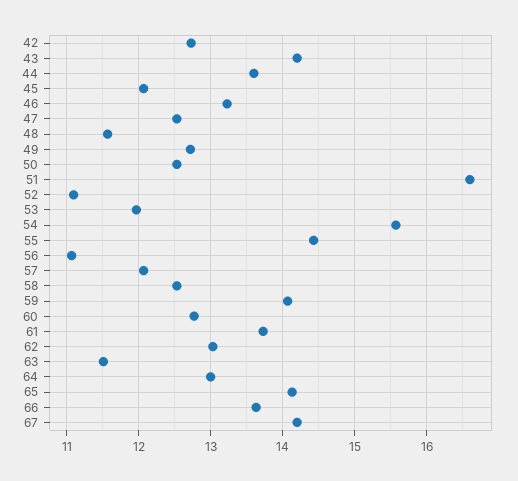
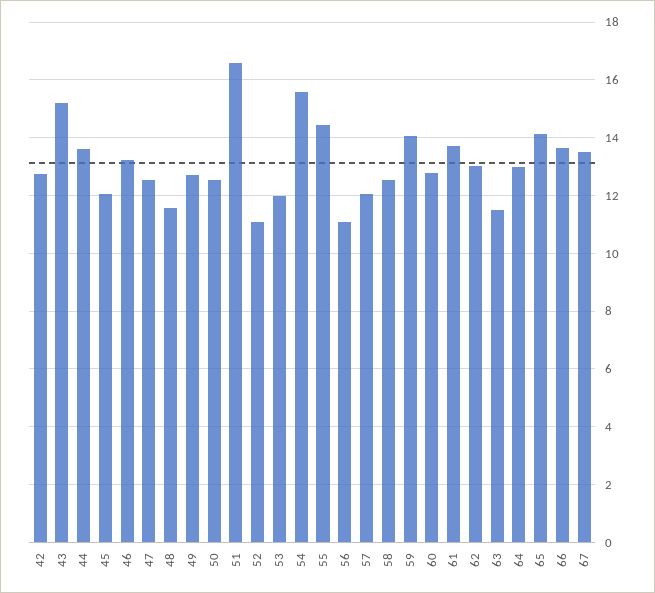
  {
    "42": 12.7,
-   "43": 14.2,
+   "43": 15.25,
    "44": 13.6,
    "45": 12.1,
    "46": 13.2,
    "47": 12.5,
    "48": 11.6,
    "49": 12.7,
    "50": 12.5,
    "51": 16.6,
    "52": 11.1,
    "53": 12,
    "54": 15.6,
    "55": 14.4,
    "56": 11.1,
    "57": 12.1,
    "58": 12.5,
    "59": 14.1,
    "60": 12.8,
    "61": 13.7,
    "62": 13,
    "63": 11.5,
    "64": 13,
    "65": 14.1,
    "66": 13.6,
-   "67": 14.2
+   "67": 13.5
  }

